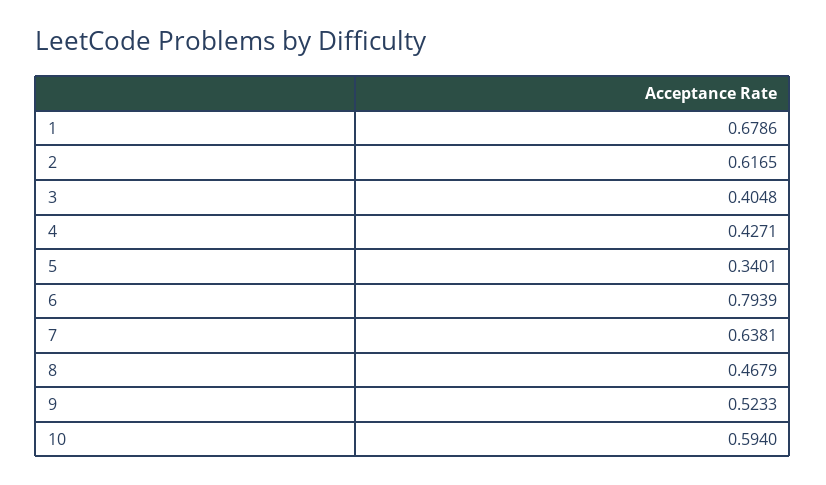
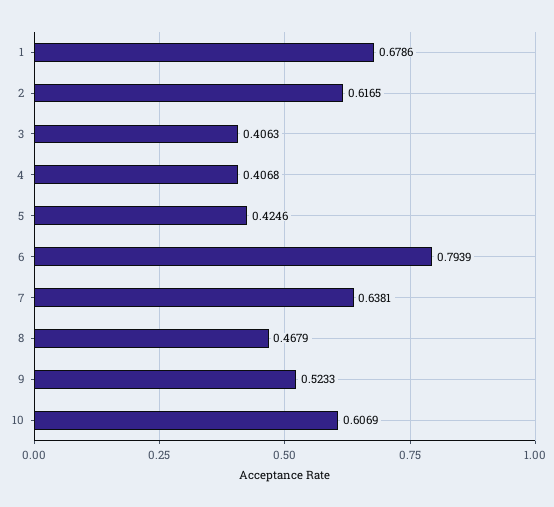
  {
    "1": 0.6786,
    "2": 0.6165,
-   "3": 0.4048,
+   "3": 0.4063,
-   "4": 0.4271,
+   "4": 0.4068,
-   "5": 0.3401,
+   "5": 0.4246,
    "6": 0.7939,
    "7": 0.6381,
    "8": 0.4679,
    "9": 0.5233,
-   "10": 0.594
+   "10": 0.6069
  }

